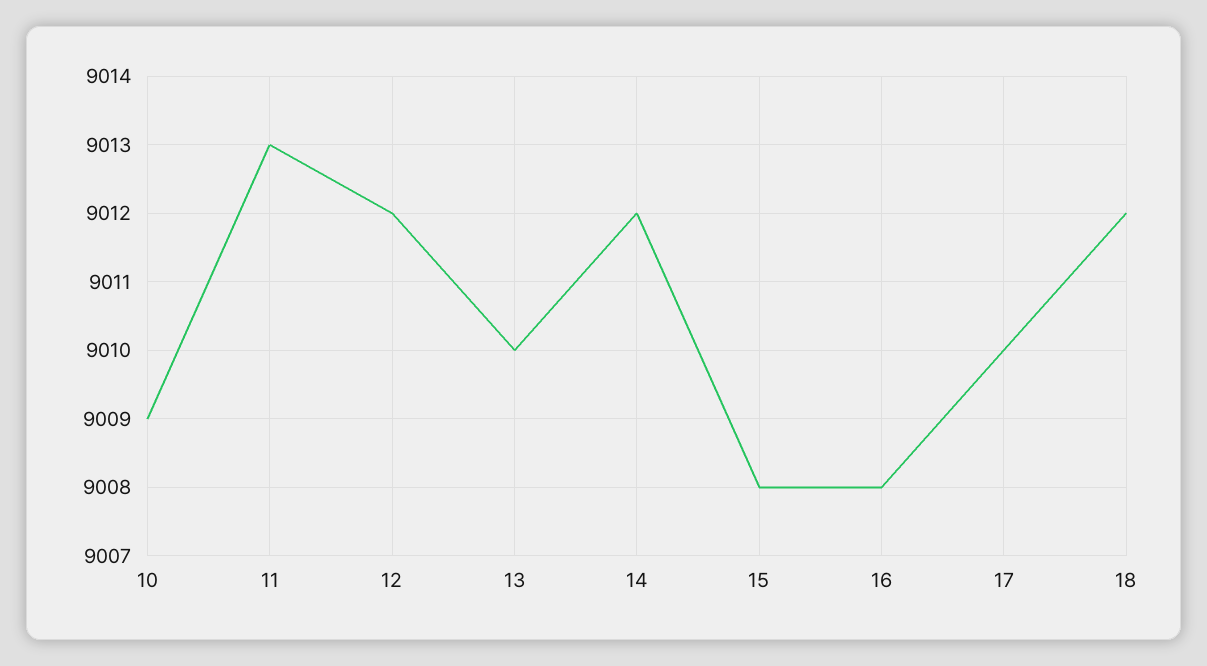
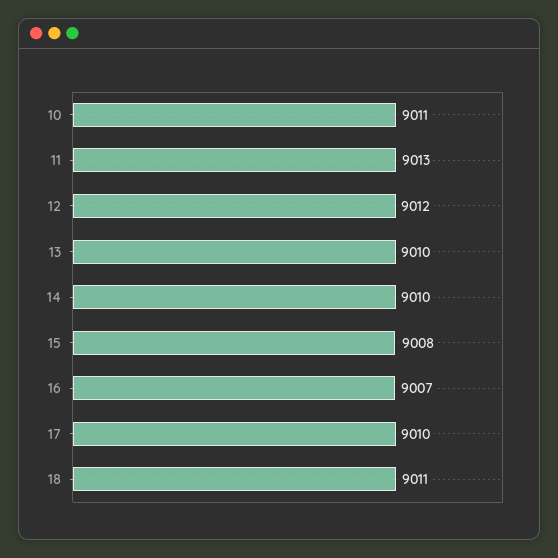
  {
-   "10": 9009,
+   "10": 9011,
    "11": 9013,
    "12": 9012,
    "13": 9010,
-   "14": 9012,
+   "14": 9010,
    "15": 9008,
-   "16": 9008,
+   "16": 9007,
    "17": 9010,
-   "18": 9012
+   "18": 9011
  }

